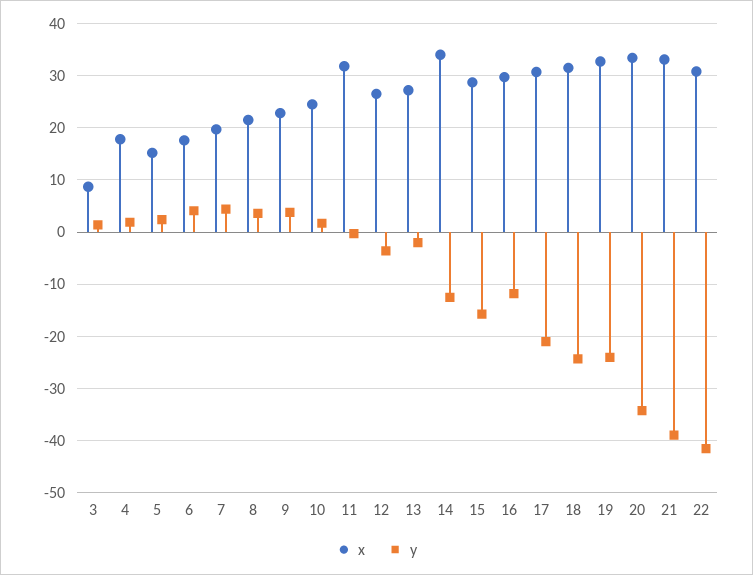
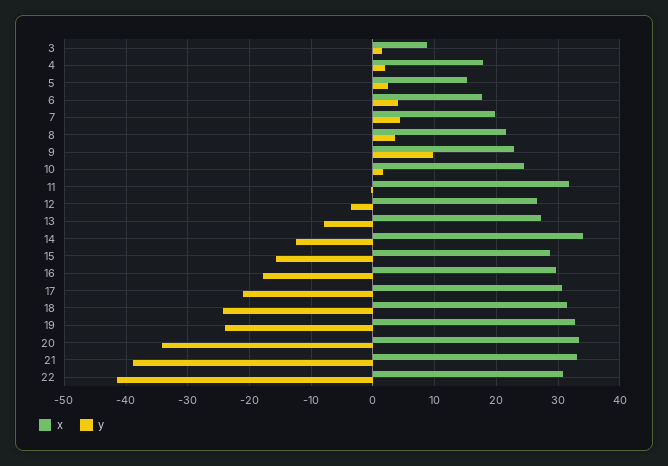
  {
    "x": {
      "3": 9,
      "4": 18,
      "5": 15,
      "6": 18,
      "7": 20,
      "8": 22,
      "9": 23,
      "10": 25,
      "11": 32,
      "12": 27,
      "13": 27,
      "14": 34,
      "15": 29,
      "16": 30,
      "17": 31,
      "18": 32,
      "19": 33,
      "20": 33,
      "21": 33,
      "22": 31
    },
    "y": {
      "3": 1,
      "4": 2,
      "5": 2,
      "6": 4,
      "7": 4,
      "8": 4,
-     "9": 4,
+     "9": 10,
      "10": 2,
      "11": 0,
      "12": -4,
-     "13": -2,
+     "13": -8,
      "14": -13,
      "15": -16,
-     "16": -12,
+     "16": -18,
      "17": -21,
      "18": -24,
      "19": -24,
      "20": -34,
      "21": -39,
      "22": -42
    }
  }

